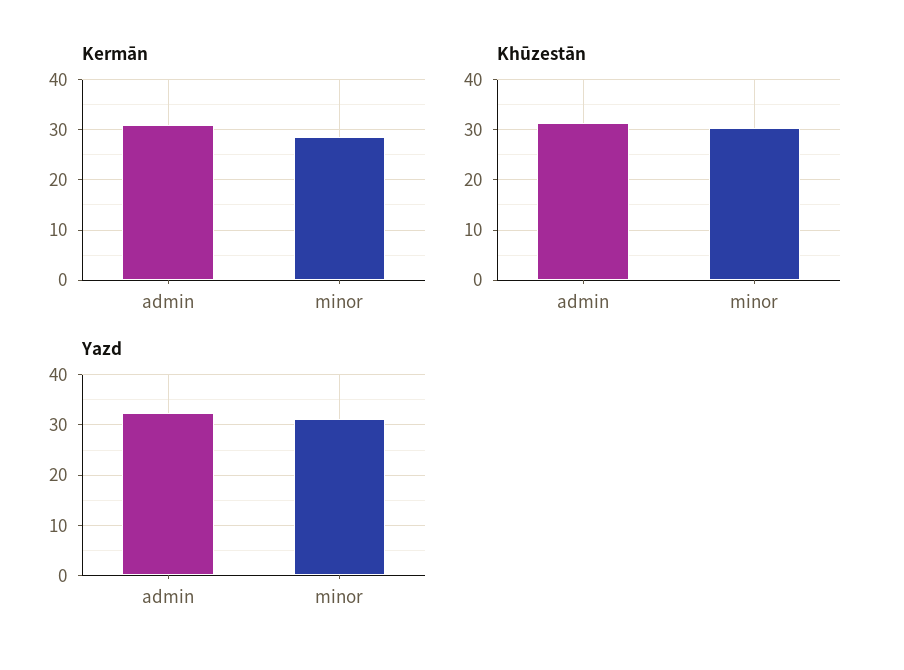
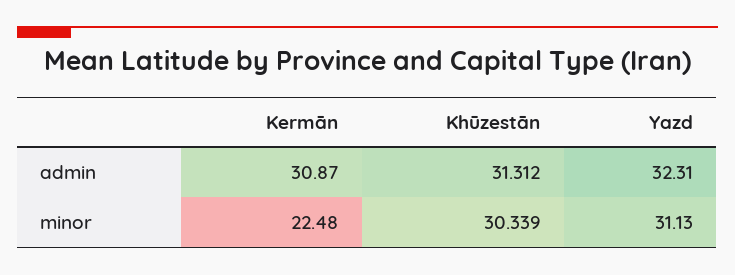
  {
    "Kermān": {
      "admin": 30.87,
-     "minor": 28
+     "minor": 22.48
    },
    "Khūzestān": {
      "admin": 31.312,
      "minor": 30.339
    },
    "Yazd": {
      "admin": 32.31,
      "minor": 31.13
    }
  }

